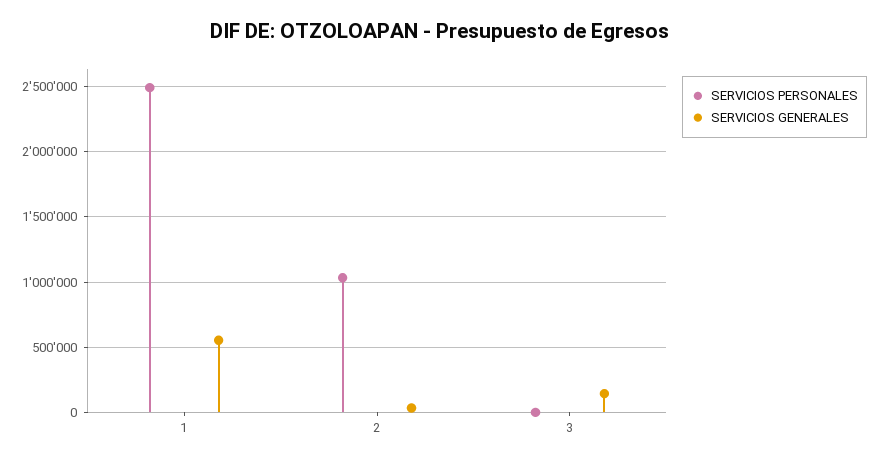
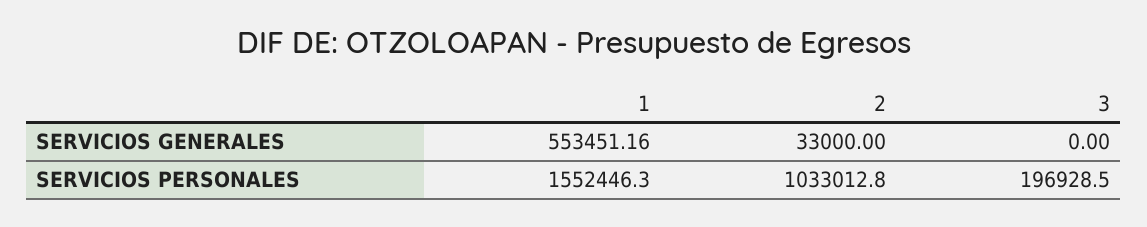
  {
    "SERVICIOS PERSONALES": {
-     "1": 2500000,
+     "1": 1552446.3,
      "2": 1033012.8,
-     "3": 0
+     "3": 196928.5
    },
    "SERVICIOS GENERALES": {
      "1": 553451.16,
      "2": 33000,
-     "3": 150000
+     "3": 0
    }
  }

